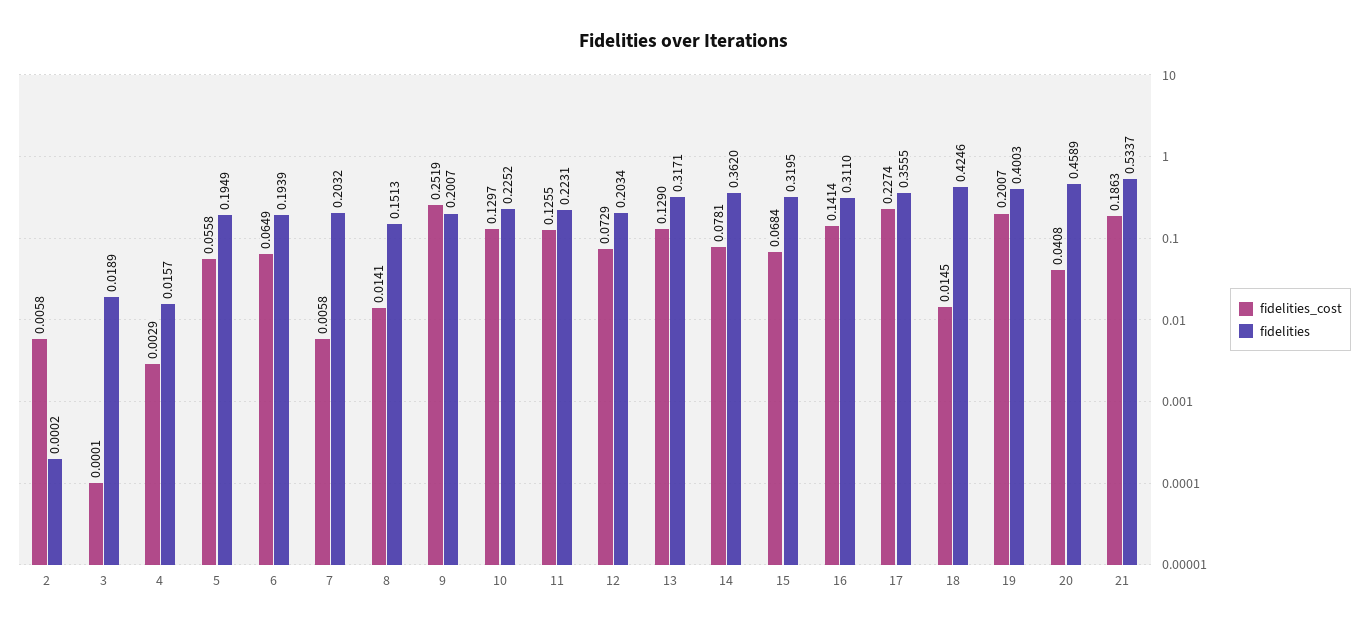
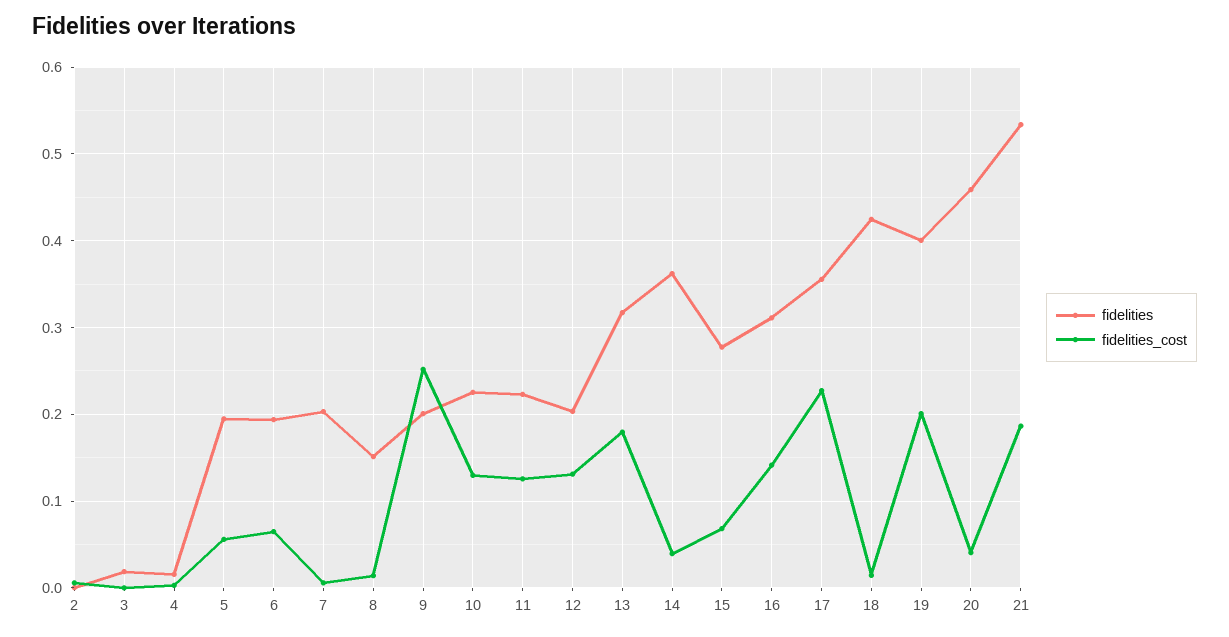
  {
    "fidelities_cost": {
      "2": 0.0058,
      "3": 0.0001,
      "4": 0.0029,
      "5": 0.0558,
      "6": 0.0649,
      "7": 0.0058,
      "8": 0.0141,
      "9": 0.2519,
      "10": 0.1297,
      "11": 0.1255,
-     "12": 0.0729,
+     "12": 0.13,
-     "13": 0.129,
+     "13": 0.18,
-     "14": 0.0781,
+     "14": 0.04,
      "15": 0.0684,
      "16": 0.1414,
      "17": 0.2274,
      "18": 0.0145,
      "19": 0.2007,
      "20": 0.0408,
      "21": 0.1863
    },
    "fidelities": {
      "2": 0.0002,
      "3": 0.0189,
      "4": 0.0157,
      "5": 0.1949,
      "6": 0.1939,
      "7": 0.2032,
      "8": 0.1513,
      "9": 0.2007,
      "10": 0.2252,
      "11": 0.2231,
      "12": 0.2034,
      "13": 0.3171,
      "14": 0.362,
-     "15": 0.3195,
+     "15": 0.28,
      "16": 0.311,
      "17": 0.3555,
      "18": 0.4246,
      "19": 0.4003,
      "20": 0.4589,
      "21": 0.5337
    }
  }

